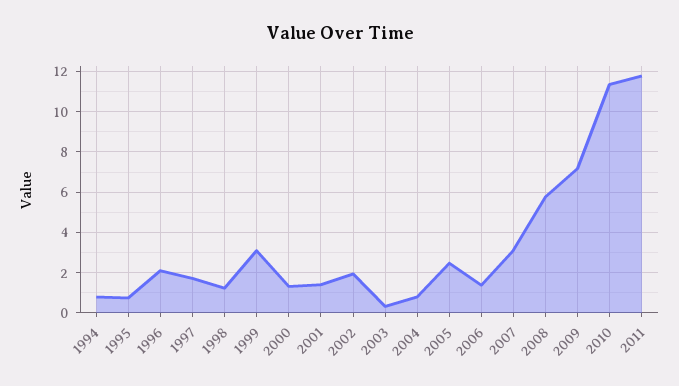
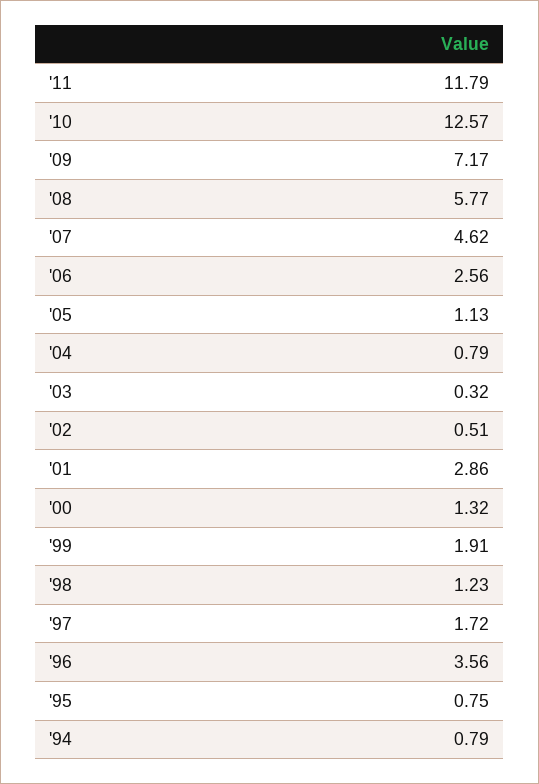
  {
    "1994": 0.79,
    "1995": 0.75,
-   "1996": 2,
+   "1996": 3.56,
    "1997": 1.72,
    "1998": 1.23,
-   "1999": 3,
+   "1999": 1.91,
    "2000": 1.32,
-   "2001": 1.5,
+   "2001": 2.86,
-   "2002": 2,
+   "2002": 0.51,
    "2003": 0.32,
    "2004": 0.79,
-   "2005": 2.5,
+   "2005": 1.13,
-   "2006": 1.5,
+   "2006": 2.56,
-   "2007": 3,
+   "2007": 4.62,
    "2008": 5.77,
    "2009": 7.17,
-   "2010": 11.5,
+   "2010": 12.57,
    "2011": 11.79
  }

